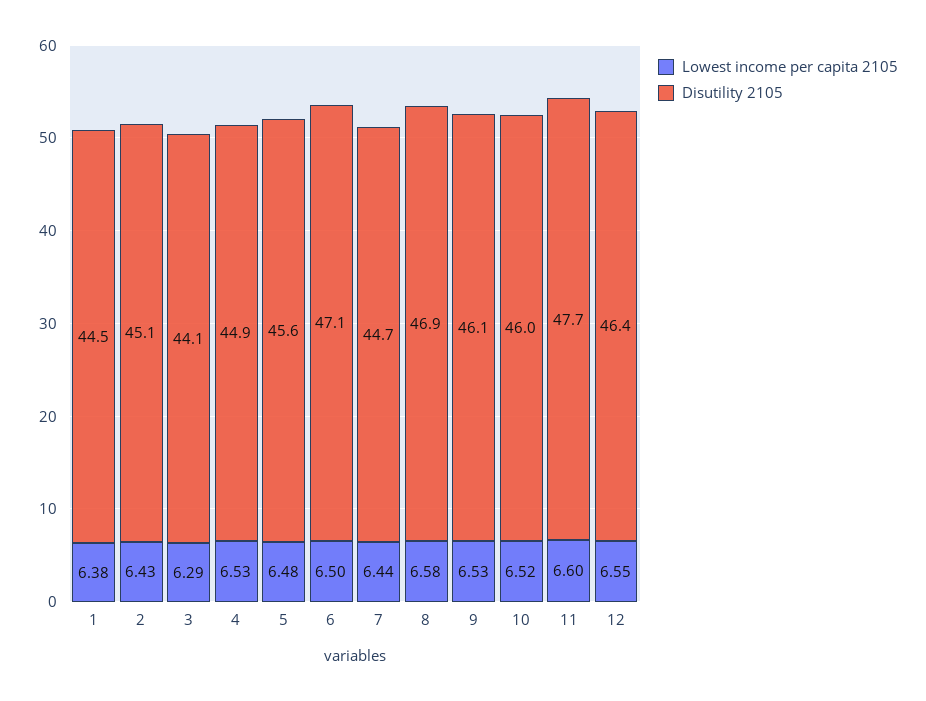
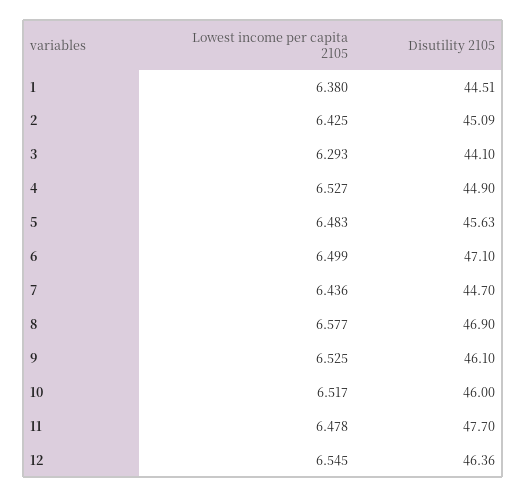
  {
    "Lowest income per capita 2105": {
      "1": 6.38,
      "2": 6.425,
      "3": 6.293,
      "4": 6.527,
      "5": 6.483,
      "6": 6.499,
      "7": 6.436,
      "8": 6.577,
      "9": 6.525,
      "10": 6.517,
-     "11": 6.6,
+     "11": 6.478,
      "12": 6.545
    },
    "Disutility 2105": {
      "1": 44.51,
      "2": 45.09,
      "3": 44.1,
      "4": 44.9,
      "5": 45.63,
      "6": 47.1,
      "7": 44.7,
      "8": 46.9,
      "9": 46.1,
      "10": 46,
      "11": 47.7,
      "12": 46.36
    }
  }

